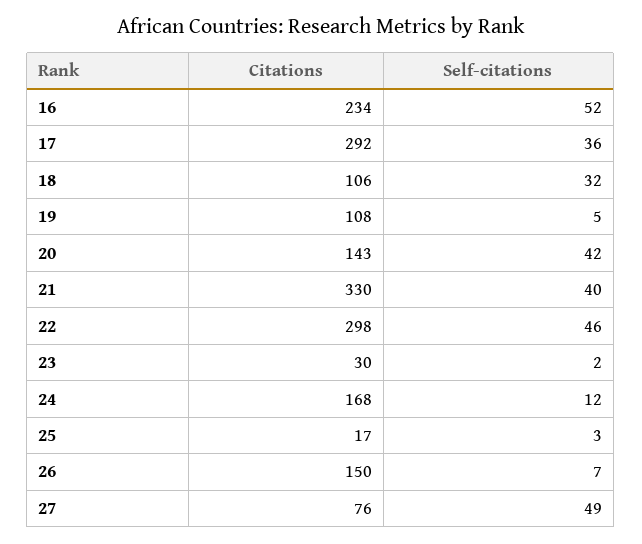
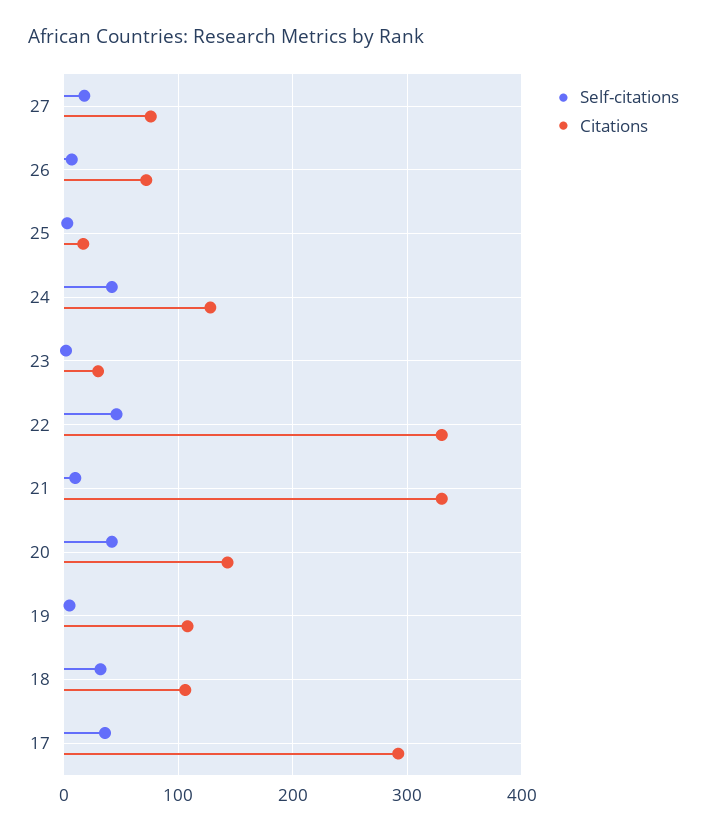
  {
    "Citations": {
-     "16": 234,
      "17": 292,
      "18": 106,
      "19": 108,
      "20": 143,
      "21": 330,
-     "22": 298,
+     "22": 330,
      "23": 30,
-     "24": 168,
+     "24": 130,
      "25": 17,
-     "26": 150,
+     "26": 70,
      "27": 76
    },
    "Self-citations": {
-     "16": 52,
      "17": 36,
      "18": 32,
      "19": 5,
      "20": 42,
-     "21": 40,
+     "21": 10,
      "22": 46,
      "23": 2,
-     "24": 12,
+     "24": 40,
      "25": 3,
      "26": 7,
-     "27": 49
+     "27": 20
    }
  }

